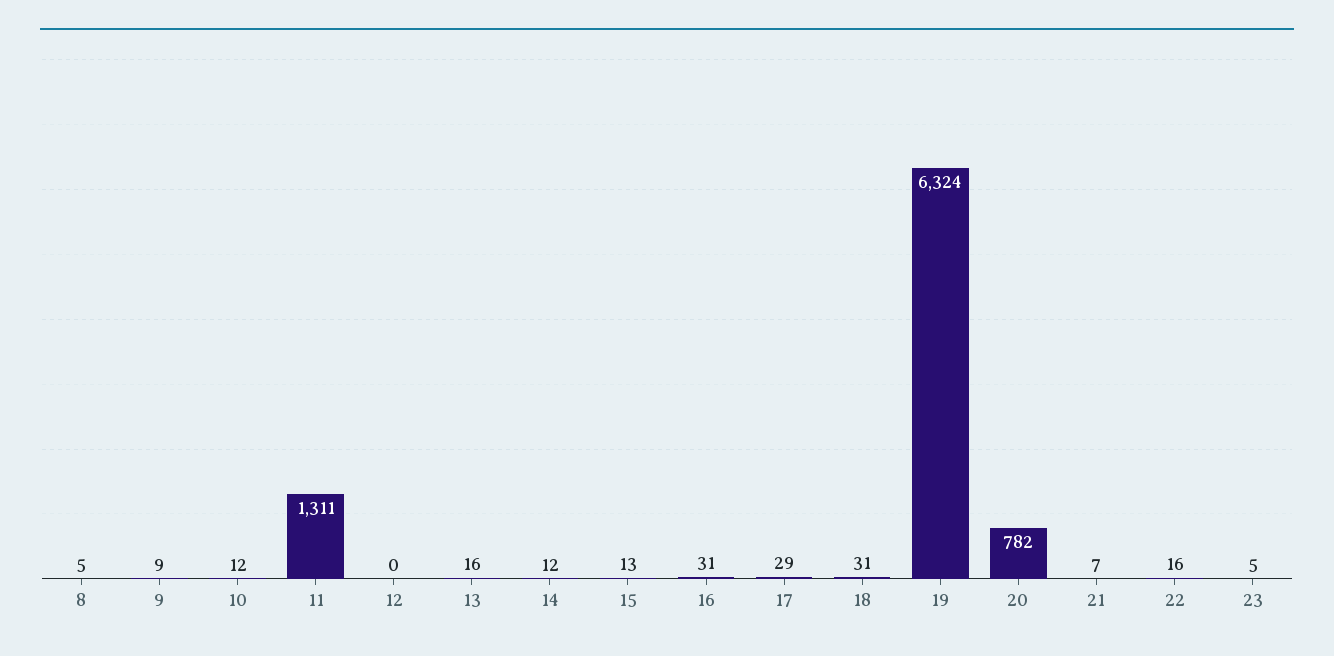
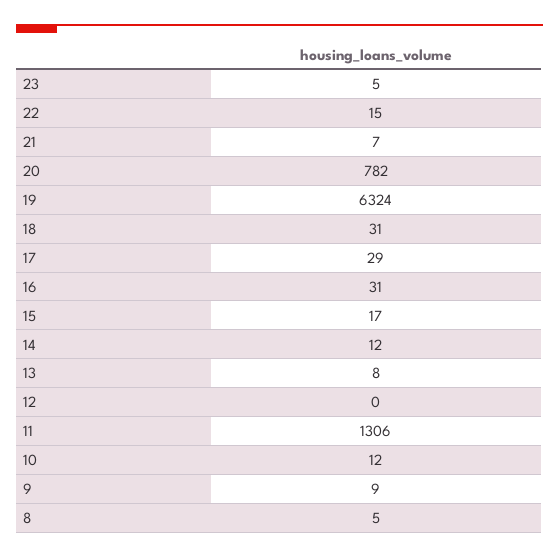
  {
    "8": 5,
    "9": 9,
    "10": 12,
-   "11": 1311,
+   "11": 1306,
    "12": 0,
-   "13": 16,
+   "13": 8,
    "14": 12,
-   "15": 13,
+   "15": 17,
    "16": 31,
    "17": 29,
    "18": 31,
    "19": 6324,
    "20": 782,
    "21": 7,
-   "22": 16,
+   "22": 15,
    "23": 5
  }

